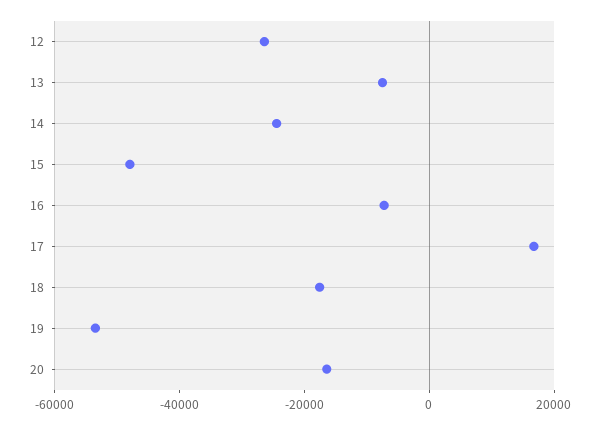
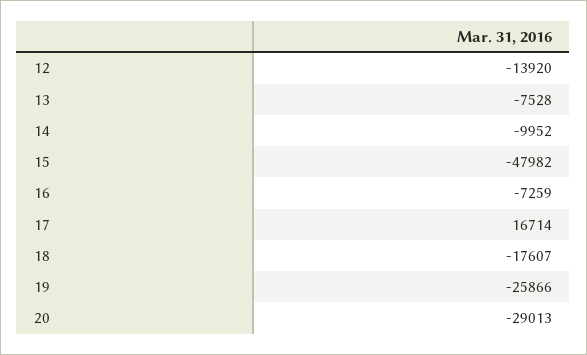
  {
-   "12": -25000,
+   "12": -13920,
    "13": -7528,
-   "14": -25000,
+   "14": -9952,
    "15": -47982,
    "16": -7259,
    "17": 16714,
    "18": -17607,
-   "19": -55000,
+   "19": -25866,
-   "20": -15000
+   "20": -29013
  }

